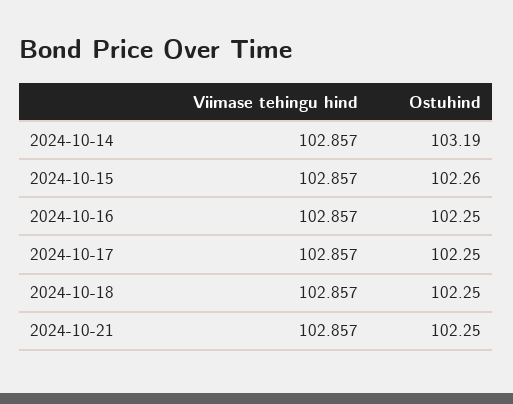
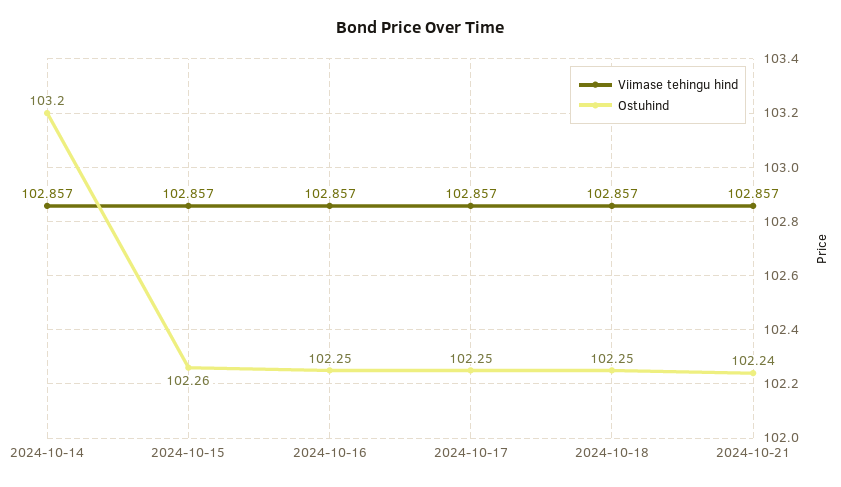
  {
    "Viimase tehingu hind": {
      "2024-10-14": 102.857,
      "2024-10-15": 102.857,
      "2024-10-16": 102.857,
      "2024-10-17": 102.857,
      "2024-10-18": 102.857,
      "2024-10-21": 102.857
    },
    "Ostuhind": {
-     "2024-10-14": 103.19,
+     "2024-10-14": 103.2,
      "2024-10-15": 102.26,
      "2024-10-16": 102.25,
      "2024-10-17": 102.25,
      "2024-10-18": 102.25,
-     "2024-10-21": 102.25
+     "2024-10-21": 102.24
    }
  }

